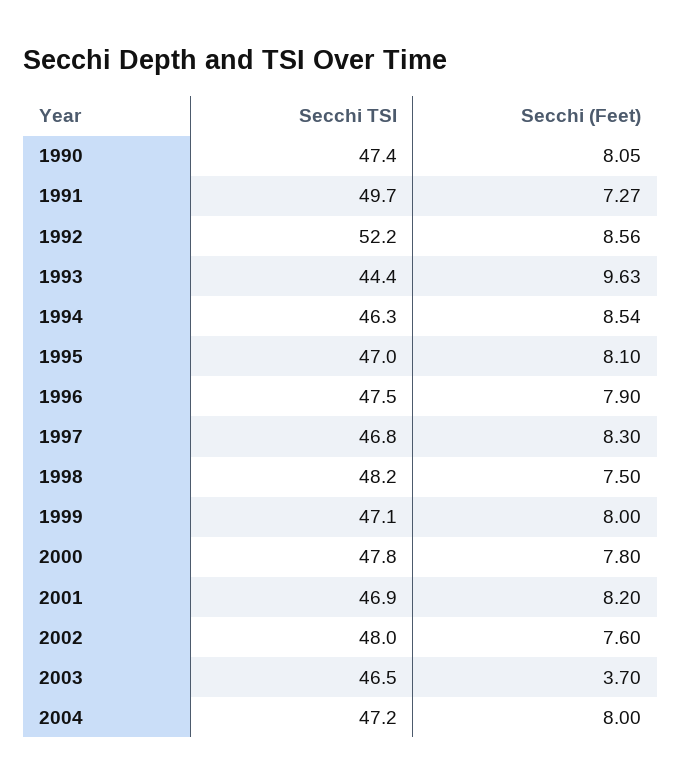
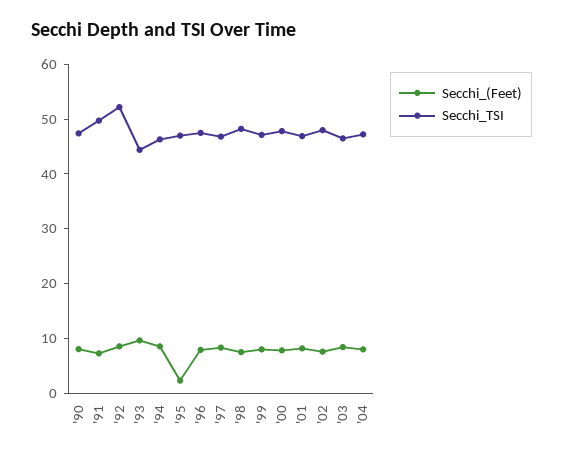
  {
    "Secchi TSI": {
      "1990": 47.4,
      "1991": 49.7,
      "1992": 52.2,
      "1993": 44.4,
      "1994": 46.3,
      "1995": 47,
      "1996": 47.5,
      "1997": 46.8,
      "1998": 48.2,
      "1999": 47.1,
      "2000": 47.8,
      "2001": 46.9,
      "2002": 48,
      "2003": 46.5,
      "2004": 47.2
    },
    "Secchi (Feet)": {
      "1990": 8.05,
      "1991": 7.27,
      "1992": 8.56,
      "1993": 9.63,
      "1994": 8.54,
-     "1995": 8.1,
+     "1995": 2,
      "1996": 7.9,
      "1997": 8.3,
      "1998": 7.5,
      "1999": 8,
      "2000": 7.8,
      "2001": 8.2,
      "2002": 7.6,
-     "2003": 3.7,
+     "2003": 8,
      "2004": 8
    }
  }

